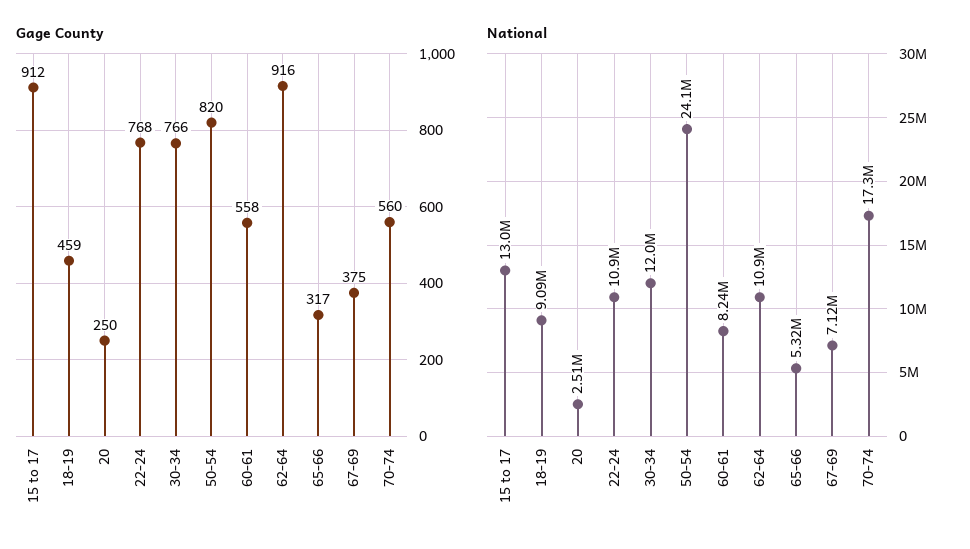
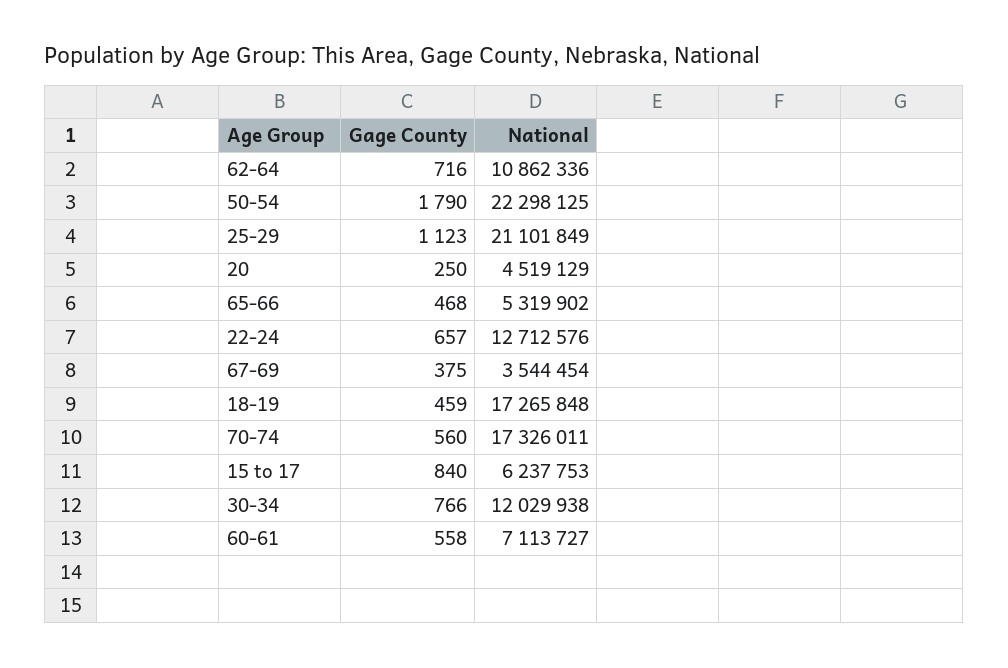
  {
    "Gage County": {
-     "15 to 17": 912,
+     "15 to 17": 840,
      "18-19": 459,
      "20": 250,
-     "22-24": 768,
+     "22-24": 657,
      "30-34": 766,
-     "50-54": 820,
+     "50-54": 1790,
      "60-61": 558,
-     "62-64": 916,
+     "62-64": 716,
-     "65-66": 317,
+     "65-66": 468,
      "67-69": 375,
-     "70-74": 560
+     "70-74": 560,
+     "25-29": 1123
    },
    "National": {
-     "15 to 17": 13000000,
+     "15 to 17": 6237753,
-     "18-19": 9090000,
+     "18-19": 17265848,
-     "20": 2510000,
+     "20": 4519129,
-     "22-24": 10900000,
+     "22-24": 12712576,
      "30-34": 12029938,
-     "50-54": 24100000,
+     "50-54": 22298125,
-     "60-61": 8240000,
+     "60-61": 7113727,
      "62-64": 10862336,
      "65-66": 5319902,
-     "67-69": 7120000,
+     "67-69": 3544454,
-     "70-74": 17326011
+     "70-74": 17326011,
+     "25-29": 21101849
    }
  }

